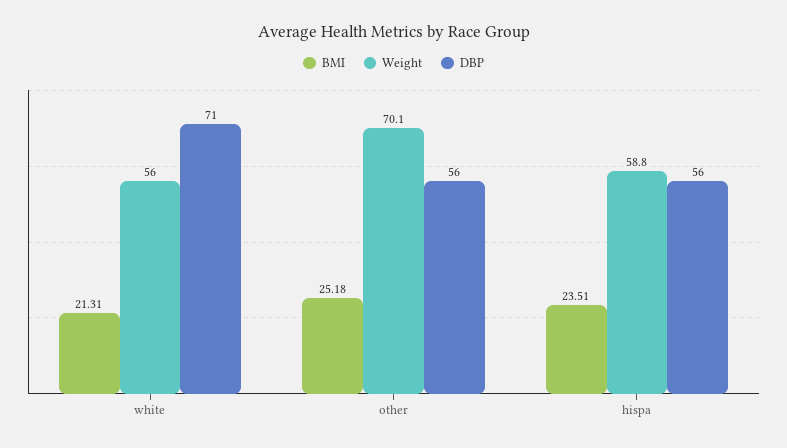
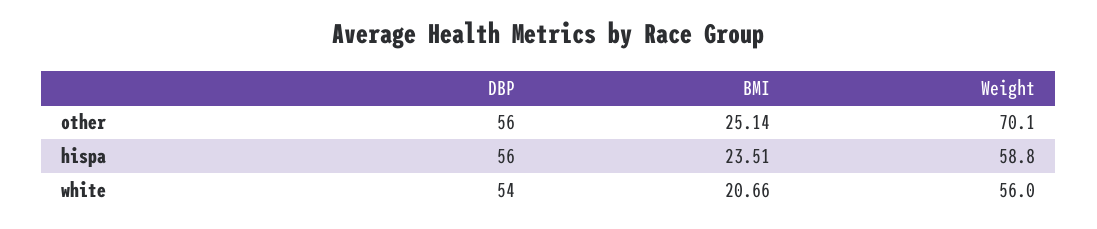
  {
    "BMI": {
-     "white": 21.31,
+     "white": 20.66,
-     "other": 25.18,
+     "other": 25.14,
      "hispa": 23.51
    },
    "Weight": {
      "white": 56,
      "other": 70.1,
      "hispa": 58.8
    },
    "DBP": {
-     "white": 71,
+     "white": 54,
      "other": 56,
      "hispa": 56
    }
  }

